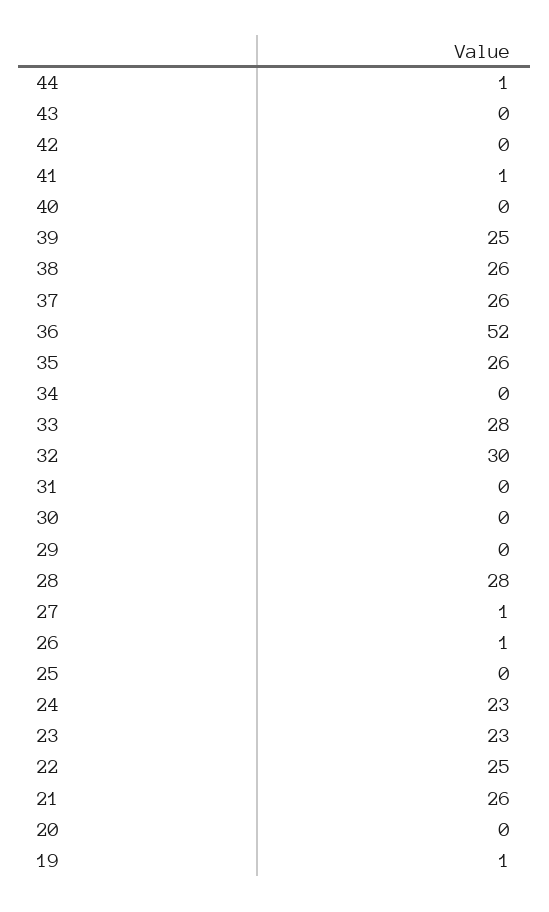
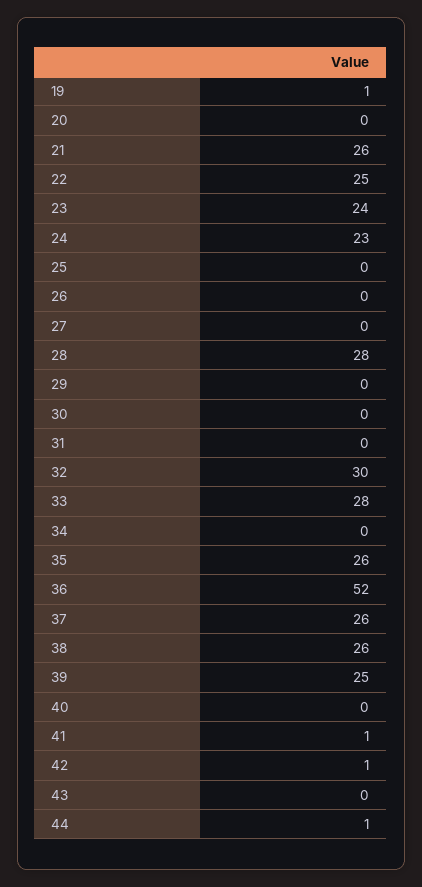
  {
    "44": 1,
    "43": 0,
-   "42": 0,
+   "42": 1,
    "41": 1,
    "40": 0,
    "39": 25,
    "38": 26,
    "37": 26,
    "36": 52,
    "35": 26,
    "34": 0,
    "33": 28,
    "32": 30,
    "31": 0,
    "30": 0,
    "29": 0,
    "28": 28,
-   "27": 1,
+   "27": 0,
-   "26": 1,
+   "26": 0,
    "25": 0,
    "24": 23,
-   "23": 23,
+   "23": 24,
    "22": 25,
    "21": 26,
    "20": 0,
    "19": 1
  }

